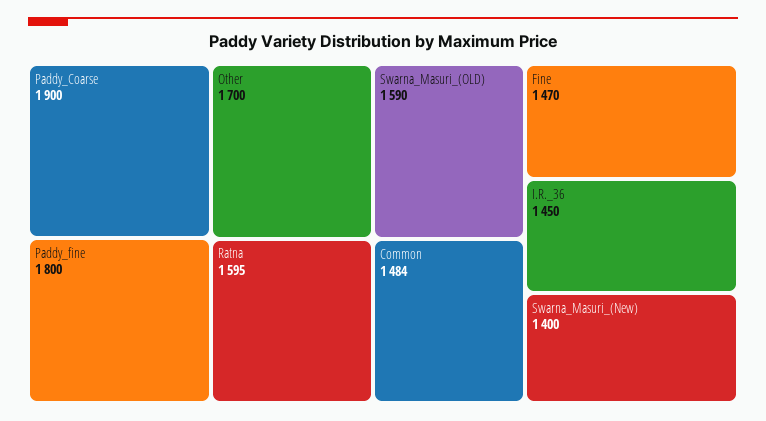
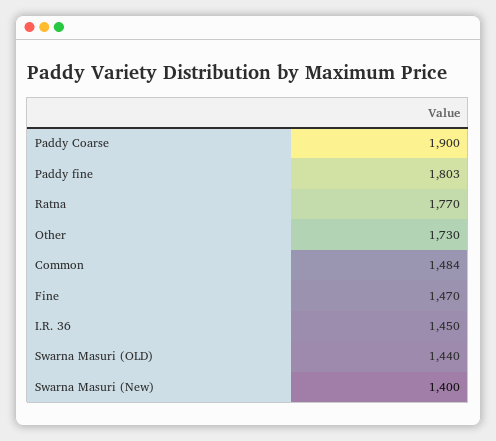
  {
    "Paddy_Coarse": 1900,
-   "Paddy_fine": 1800,
+   "Paddy_fine": 1803,
-   "Other": 1700,
+   "Other": 1730,
-   "Ratna": 1595,
+   "Ratna": 1770,
-   "Swarna_Masuri_(OLD)": 1590,
+   "Swarna_Masuri_(OLD)": 1440,
    "Common": 1484,
    "Fine": 1470,
    "I.R._36": 1450,
    "Swarna_Masuri_(New)": 1400
  }

